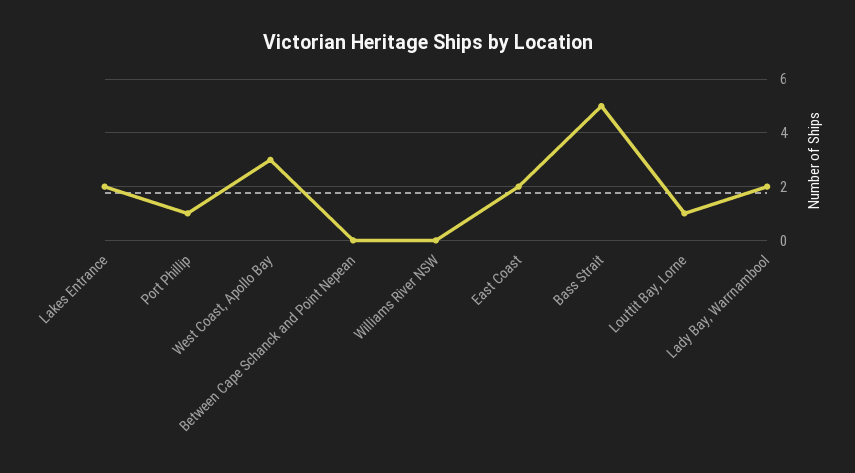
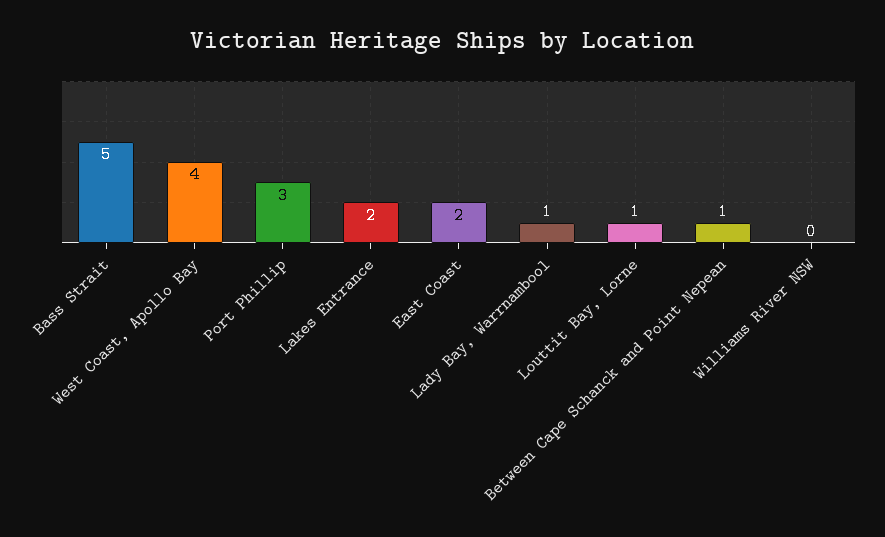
  {
    "Lakes Entrance": 2,
-   "Port Phillip": 1,
+   "Port Phillip": 3,
-   "West Coast, Apollo Bay": 3,
+   "West Coast, Apollo Bay": 4,
-   "Between Cape Schanck and Point Nepean": 0,
+   "Between Cape Schanck and Point Nepean": 1,
    "Williams River NSW": 0,
    "East Coast": 2,
    "Bass Strait": 5,
    "Louttit Bay, Lorne": 1,
-   "Lady Bay, Warrnambool": 2
+   "Lady Bay, Warrnambool": 1
  }

